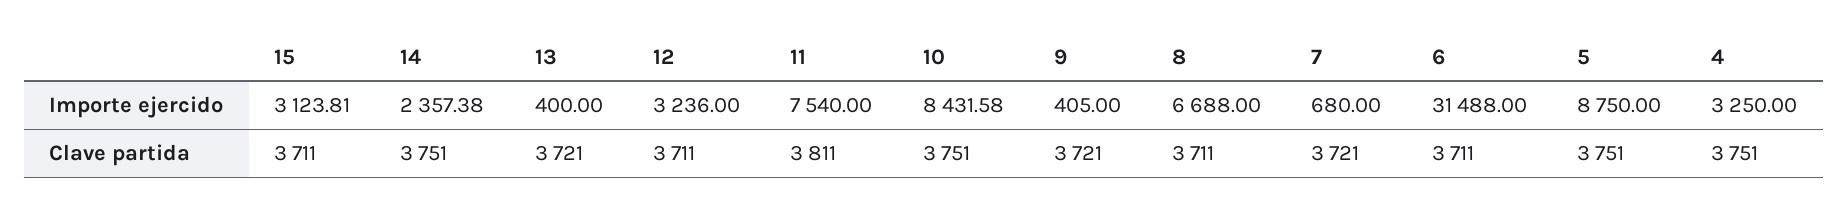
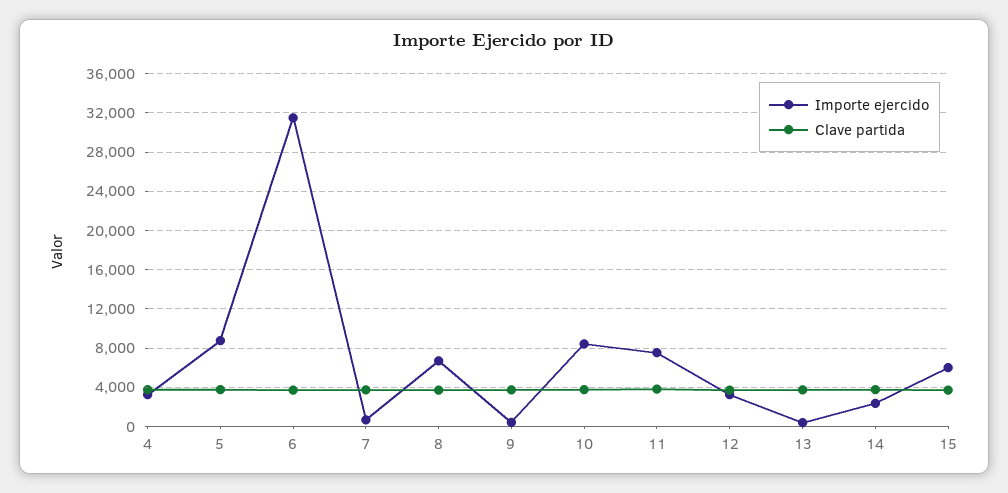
  {
    "Importe ejercido": {
-     "15": 3123.81,
+     "15": 6000,
      "14": 2357.38,
      "13": 400,
      "12": 3236,
      "11": 7540,
      "10": 8431.58,
      "9": 405,
      "8": 6688,
      "7": 680,
      "6": 31488,
      "5": 8750,
      "4": 3250
    },
    "Clave partida": {
      "15": 3711,
      "14": 3751,
      "13": 3721,
      "12": 3711,
      "11": 3811,
      "10": 3751,
      "9": 3721,
      "8": 3711,
      "7": 3721,
      "6": 3711,
      "5": 3751,
      "4": 3751
    }
  }

